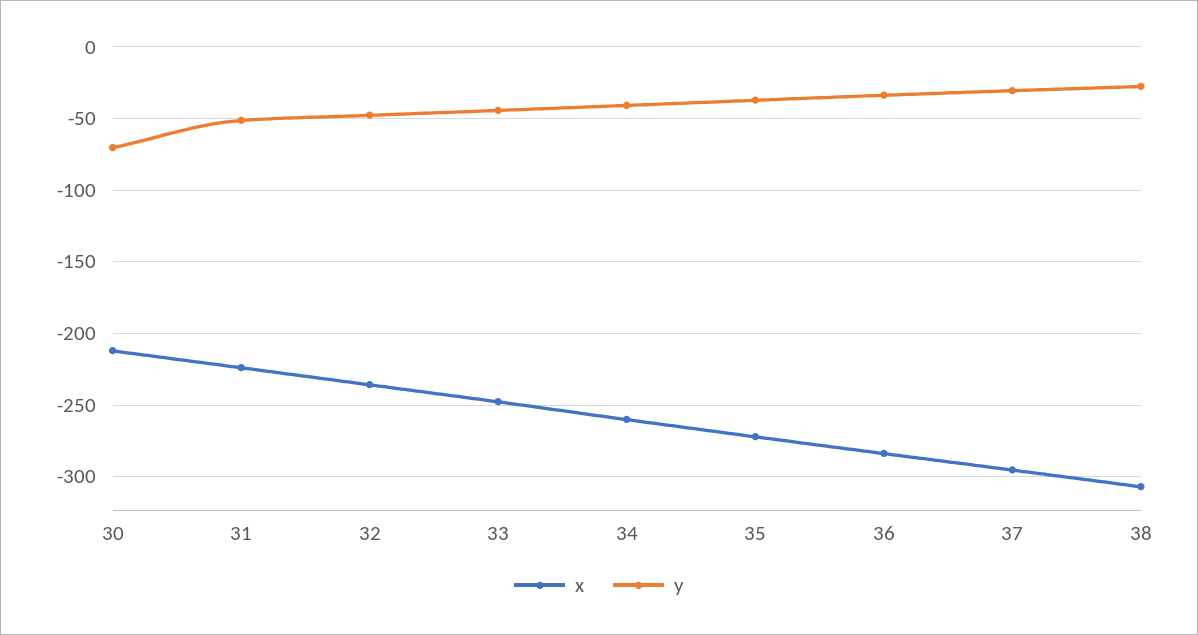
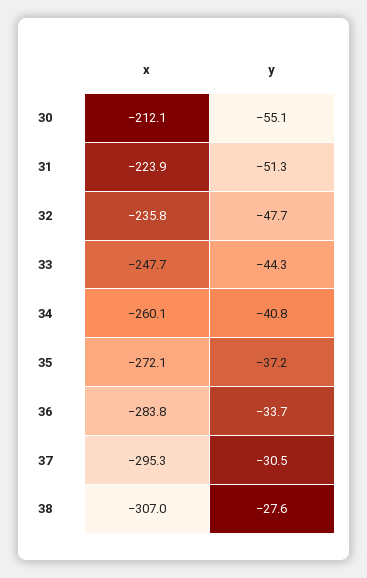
  {
    "x": {
      "30": -212.1,
      "31": -223.9,
      "32": -235.8,
      "33": -247.7,
      "34": -260.1,
      "35": -272.1,
      "36": -283.8,
      "37": -295.3,
      "38": -307
    },
    "y": {
-     "30": -70,
+     "30": -55.1,
      "31": -51.3,
      "32": -47.7,
      "33": -44.3,
      "34": -40.8,
      "35": -37.2,
      "36": -33.7,
      "37": -30.5,
      "38": -27.6
    }
  }

